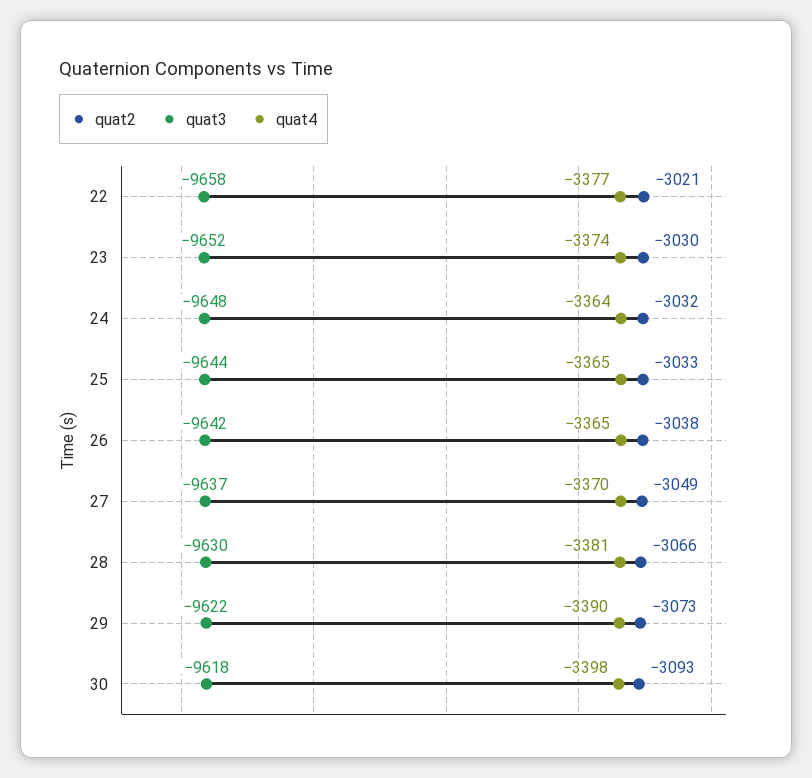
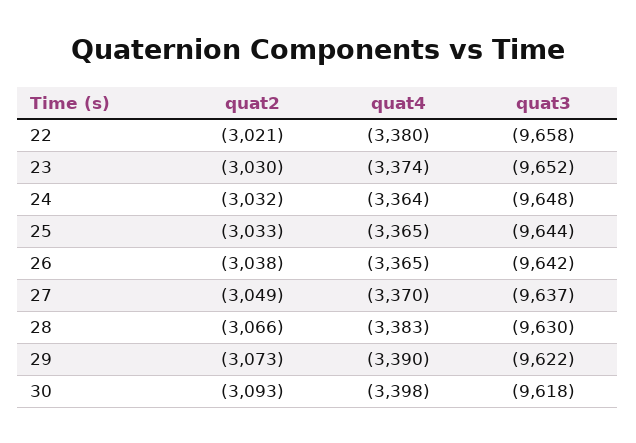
  {
    "quat2": {
      "22": -3021,
      "23": -3030,
      "24": -3032,
      "25": -3033,
      "26": -3038,
      "27": -3049,
      "28": -3066,
      "29": -3073,
      "30": -3093
    },
    "quat3": {
      "22": -9658,
      "23": -9652,
      "24": -9648,
      "25": -9644,
      "26": -9642,
      "27": -9637,
      "28": -9630,
      "29": -9622,
      "30": -9618
    },
    "quat4": {
-     "22": -3377,
+     "22": -3380,
      "23": -3374,
      "24": -3364,
      "25": -3365,
      "26": -3365,
      "27": -3370,
-     "28": -3381,
+     "28": -3383,
      "29": -3390,
      "30": -3398
    }
  }

